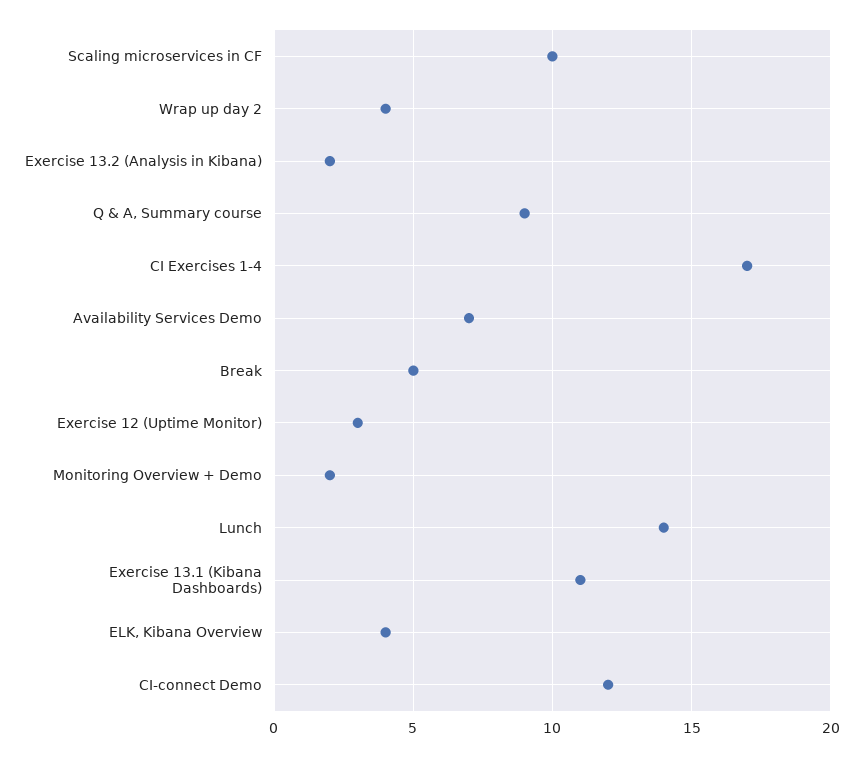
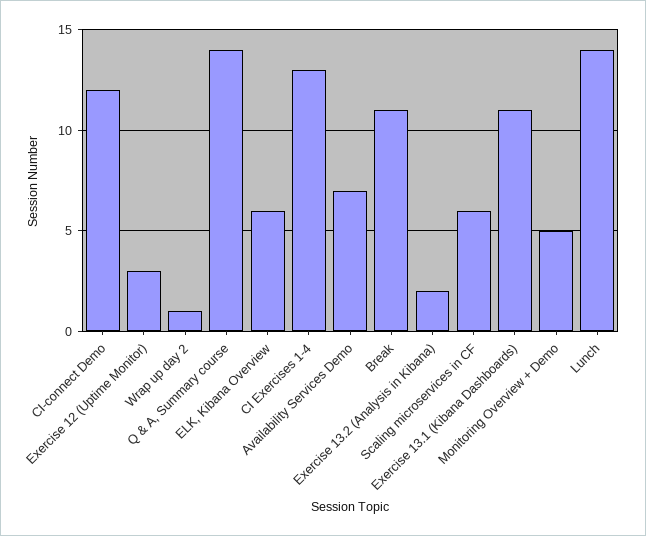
  {
-   "Scaling microservices in CF": 10,
+   "Scaling microservices in CF": 6,
-   "Wrap up day 2": 4,
+   "Wrap up day 2": 1,
    "Exercise 13.2 (Analysis in Kibana)": 2,
-   "Q & A, Summary course": 9,
+   "Q & A, Summary course": 14,
-   "CI Exercises 1-4": 17,
+   "CI Exercises 1-4": 13,
    "Availability Services Demo": 7,
-   "Break": 5,
+   "Break": 11,
    "Exercise 12 (Uptime Monitor)": 3,
-   "Monitoring Overview + Demo": 2,
+   "Monitoring Overview + Demo": 5,
    "Lunch": 14,
    "Exercise 13.1 (Kibana Dashboards)": 11,
-   "ELK, Kibana Overview": 4,
+   "ELK, Kibana Overview": 6,
    "CI-connect Demo": 12
  }

